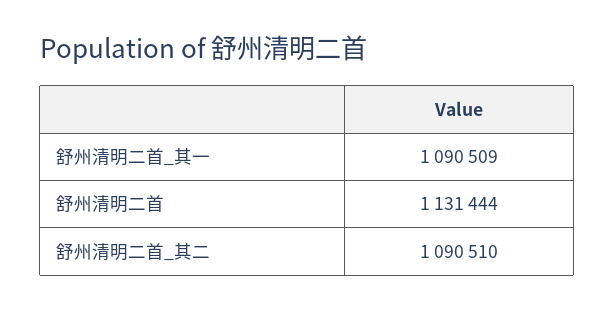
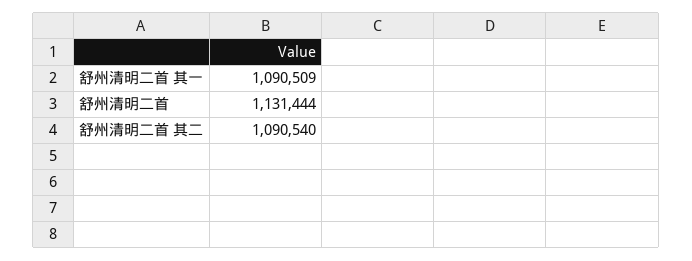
  {
    "舒州清明二首_其一": 1090509,
    "舒州清明二首": 1131444,
-   "舒州清明二首_其二": 1090510
+   "舒州清明二首_其二": 1090540
  }

